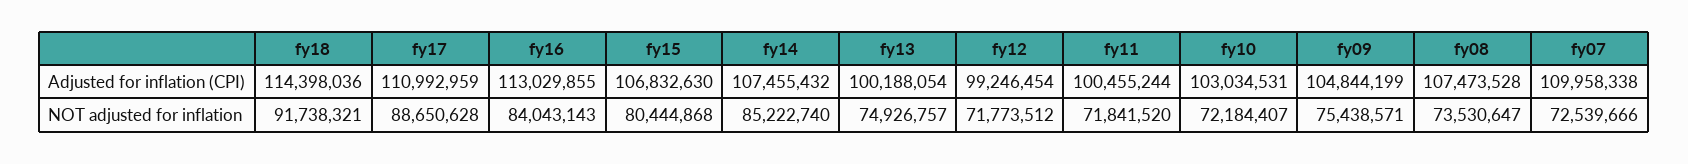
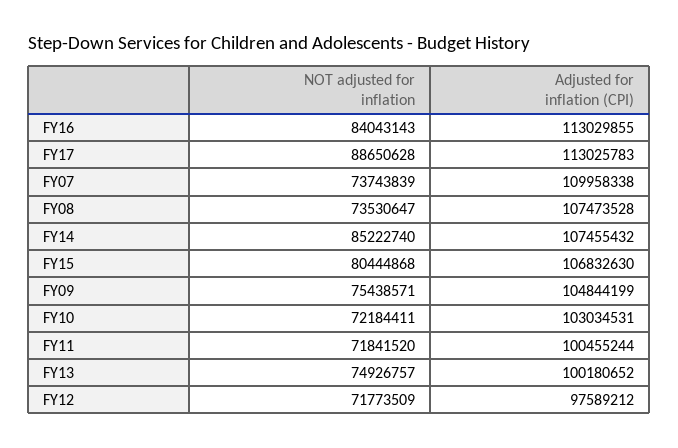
  {
-   "fy18": {
-     "Adjusted for inflation (CPI)": 114398036,
-     "NOT adjusted for inflation": 91738321
-   },
    "fy17": {
-     "Adjusted for inflation (CPI)": 110992959,
+     "Adjusted for inflation (CPI)": 113025783,
      "NOT adjusted for inflation": 88650628
    },
    "fy16": {
      "Adjusted for inflation (CPI)": 113029855,
      "NOT adjusted for inflation": 84043143
    },
    "fy15": {
      "Adjusted for inflation (CPI)": 106832630,
      "NOT adjusted for inflation": 80444868
    },
    "fy14": {
      "Adjusted for inflation (CPI)": 107455432,
      "NOT adjusted for inflation": 85222740
    },
    "fy13": {
-     "Adjusted for inflation (CPI)": 100188054,
+     "Adjusted for inflation (CPI)": 100180652,
      "NOT adjusted for inflation": 74926757
    },
    "fy12": {
-     "Adjusted for inflation (CPI)": 99246454,
+     "Adjusted for inflation (CPI)": 97589212,
-     "NOT adjusted for inflation": 71773512
+     "NOT adjusted for inflation": 71773509
    },
    "fy11": {
      "Adjusted for inflation (CPI)": 100455244,
      "NOT adjusted for inflation": 71841520
    },
    "fy10": {
      "Adjusted for inflation (CPI)": 103034531,
-     "NOT adjusted for inflation": 72184407
+     "NOT adjusted for inflation": 72184411
    },
    "fy09": {
      "Adjusted for inflation (CPI)": 104844199,
      "NOT adjusted for inflation": 75438571
    },
    "fy08": {
      "Adjusted for inflation (CPI)": 107473528,
      "NOT adjusted for inflation": 73530647
    },
    "fy07": {
      "Adjusted for inflation (CPI)": 109958338,
-     "NOT adjusted for inflation": 72539666
+     "NOT adjusted for inflation": 73743839
    }
  }

